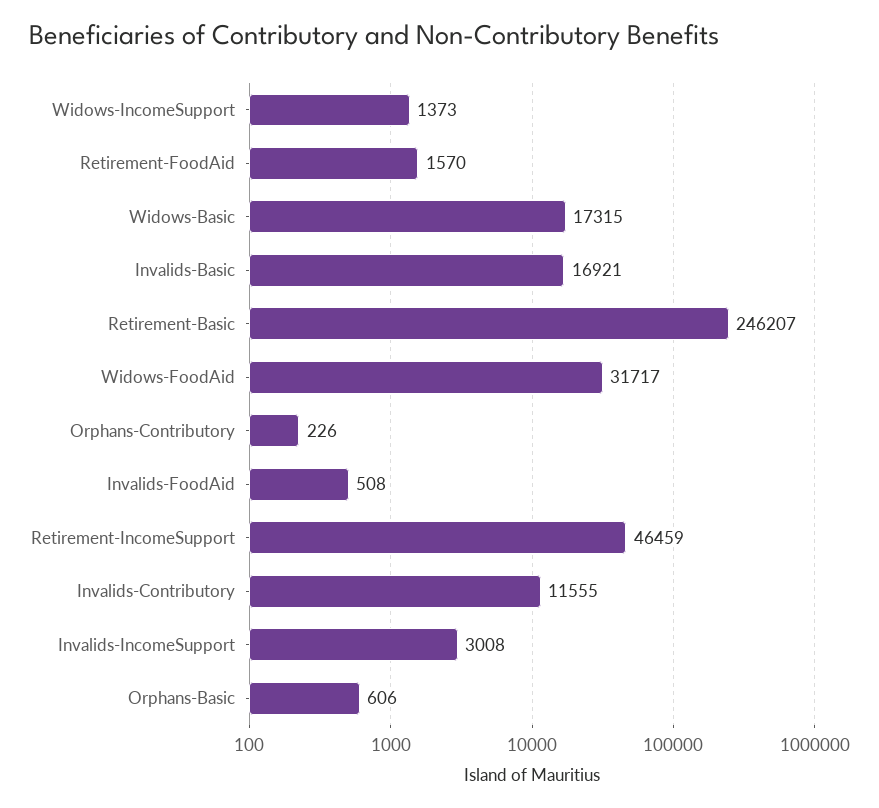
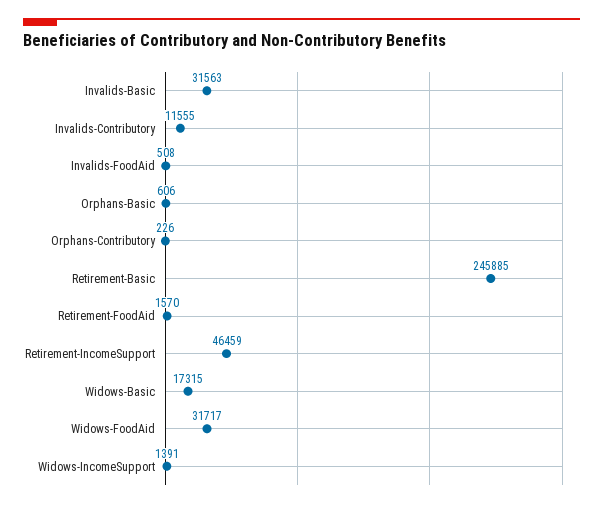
  {
-   "Widows-IncomeSupport": 1373,
+   "Widows-IncomeSupport": 1391,
    "Retirement-FoodAid": 1570,
    "Widows-Basic": 17315,
-   "Invalids-Basic": 16921,
+   "Invalids-Basic": 31563,
-   "Retirement-Basic": 246207,
+   "Retirement-Basic": 245885,
    "Widows-FoodAid": 31717,
    "Orphans-Contributory": 226,
    "Invalids-FoodAid": 508,
    "Retirement-IncomeSupport": 46459,
    "Invalids-Contributory": 11555,
-   "Invalids-IncomeSupport": 3008,
    "Orphans-Basic": 606
  }

